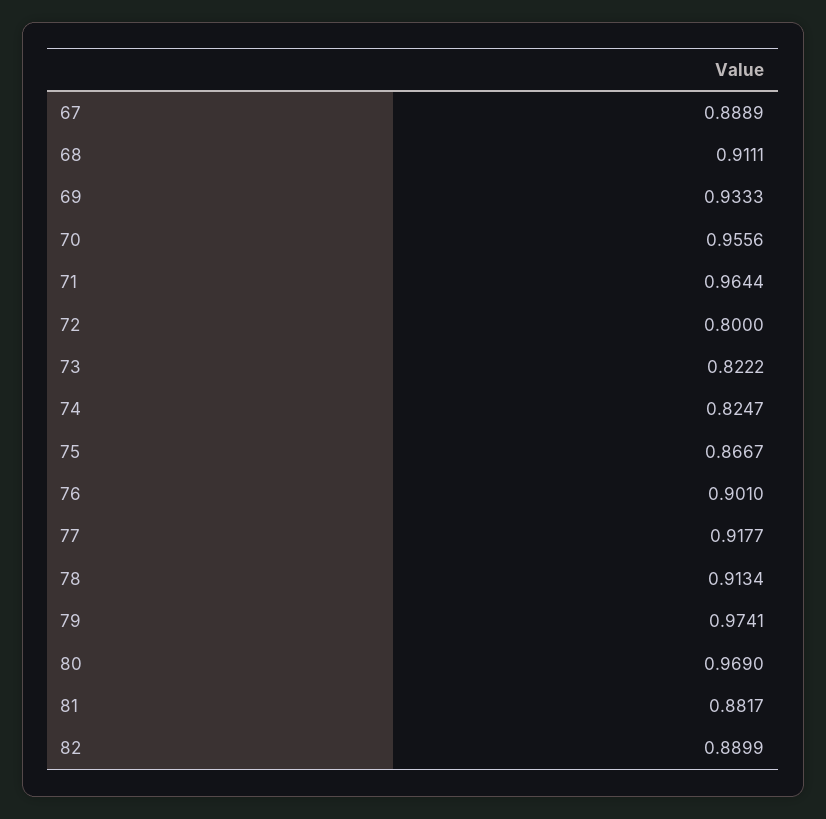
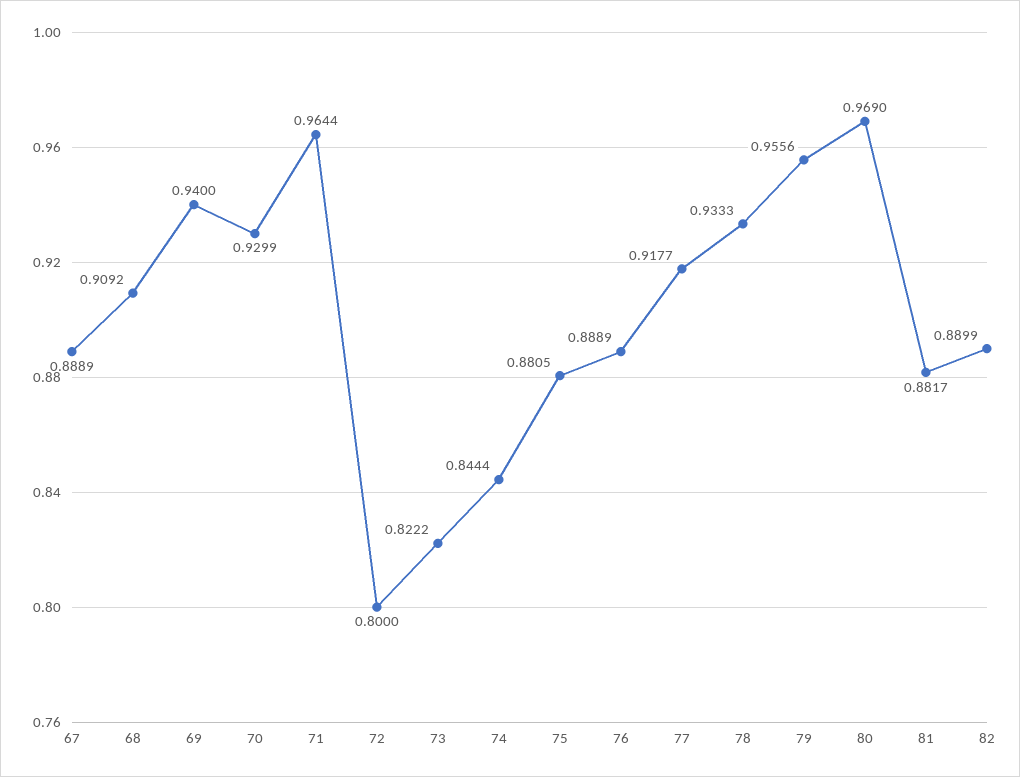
  {
    "67": 0.8889,
-   "68": 0.9111,
+   "68": 0.9092,
-   "69": 0.9333,
+   "69": 0.94,
-   "70": 0.9556,
+   "70": 0.9299,
    "71": 0.9644,
    "72": 0.8,
    "73": 0.8222,
-   "74": 0.8247,
+   "74": 0.8444,
-   "75": 0.8667,
+   "75": 0.8805,
-   "76": 0.901,
+   "76": 0.8889,
    "77": 0.9177,
-   "78": 0.9134,
+   "78": 0.9333,
-   "79": 0.9741,
+   "79": 0.9556,
    "80": 0.969,
    "81": 0.8817,
    "82": 0.8899
  }

